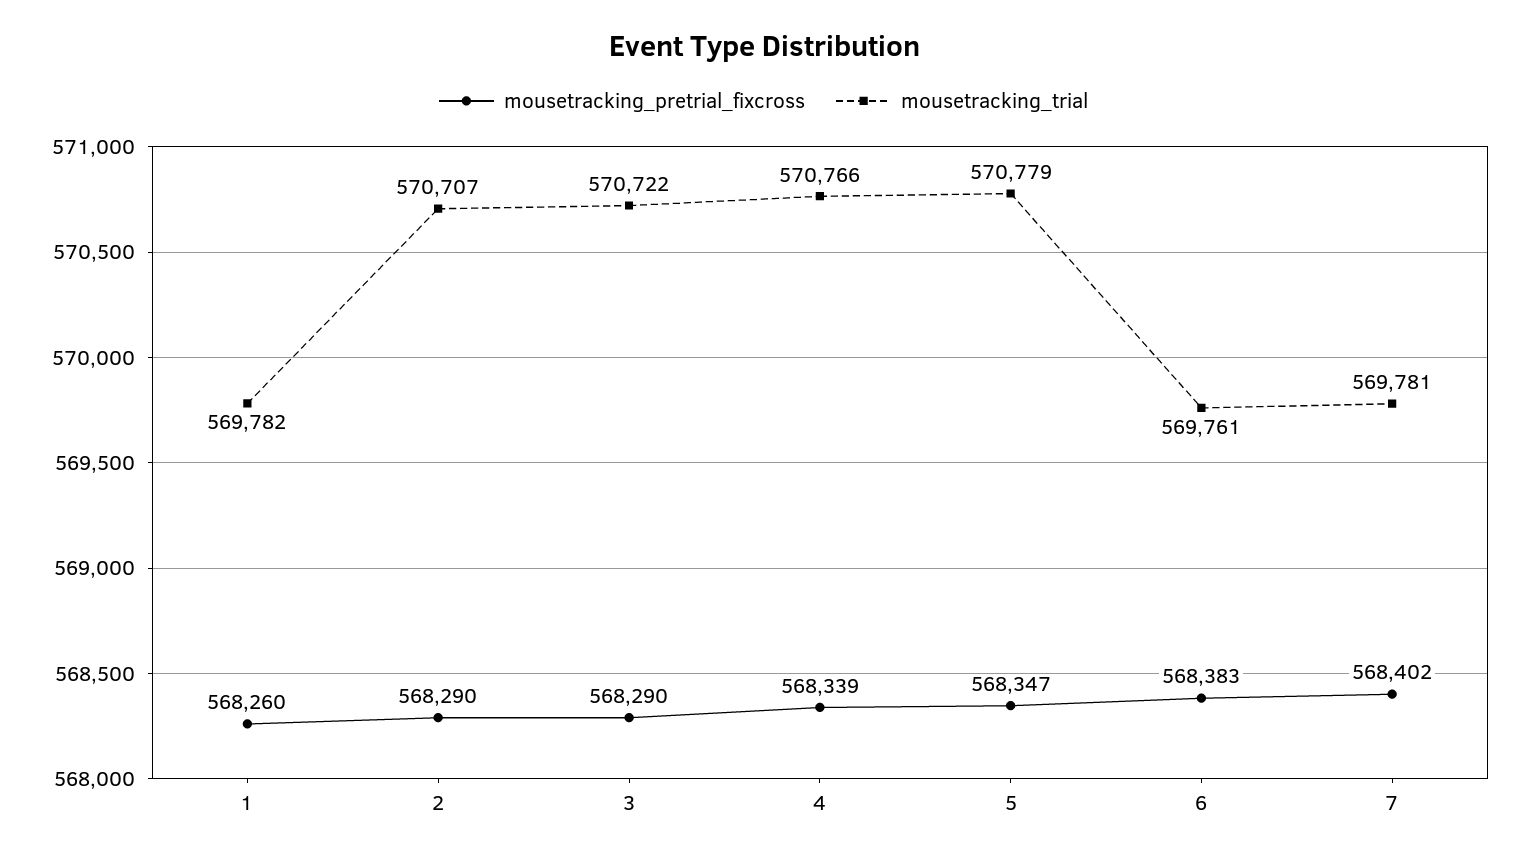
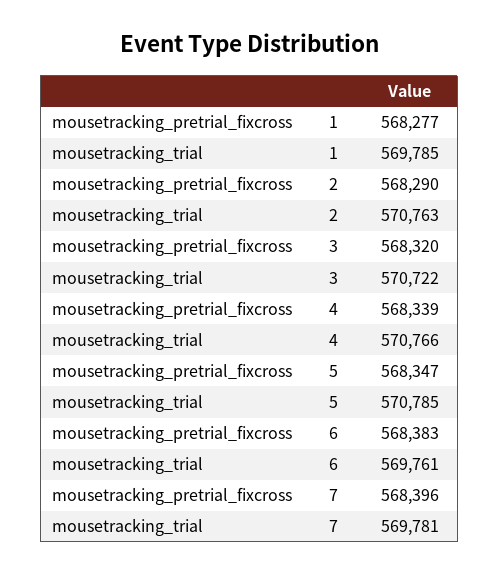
  {
    "mousetracking_pretrial_fixcross": {
-     "1": 568260,
+     "1": 568277,
      "2": 568290,
-     "3": 568290,
+     "3": 568320,
      "4": 568339,
      "5": 568347,
      "6": 568383,
-     "7": 568402
+     "7": 568396
    },
    "mousetracking_trial": {
-     "1": 569782,
+     "1": 569785,
-     "2": 570707,
+     "2": 570763,
      "3": 570722,
      "4": 570766,
-     "5": 570779,
+     "5": 570785,
      "6": 569761,
      "7": 569781
    }
  }

